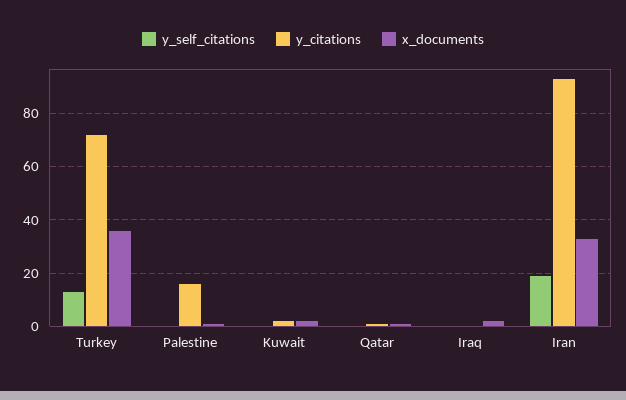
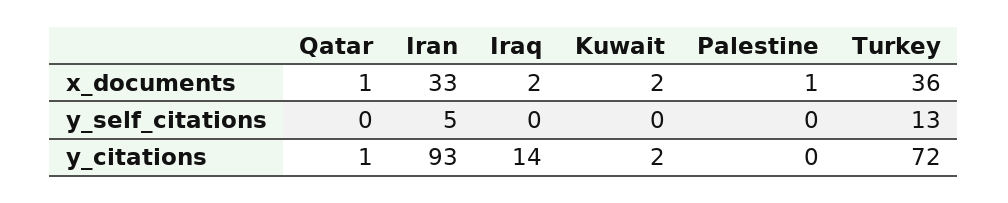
  {
    "y_self_citations": {
      "Turkey": 13,
      "Palestine": 0,
      "Kuwait": 0,
      "Qatar": 0,
      "Iraq": 0,
-     "Iran": 20
+     "Iran": 5
    },
    "y_citations": {
      "Turkey": 72,
-     "Palestine": 15,
+     "Palestine": 0,
      "Kuwait": 2,
      "Qatar": 1,
-     "Iraq": 0,
+     "Iraq": 14,
      "Iran": 93
    },
    "x_documents": {
      "Turkey": 36,
      "Palestine": 1,
      "Kuwait": 2,
      "Qatar": 1,
      "Iraq": 2,
      "Iran": 33
    }
  }

